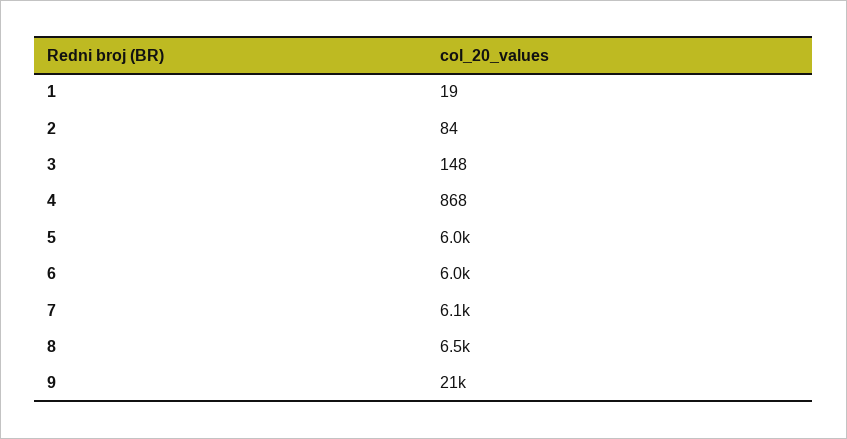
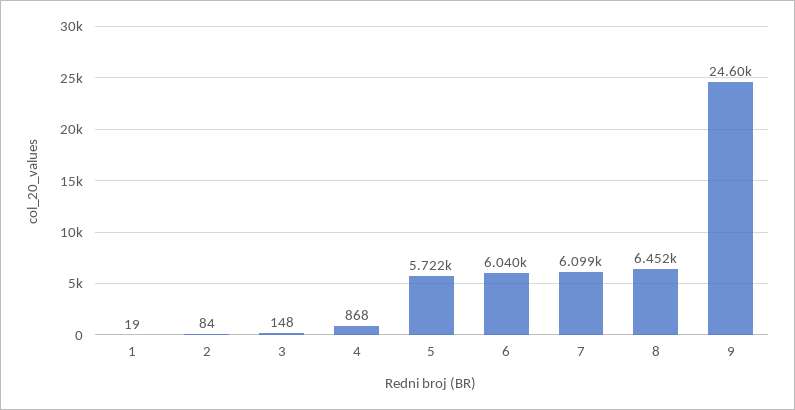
  {
    "1": 19,
    "2": 84,
    "3": 148,
    "4": 868,
-   "5": 6000,
+   "5": 5722,
    "6": 6040,
    "7": 6099,
    "8": 6452,
-   "9": 21000
+   "9": 24600
  }

